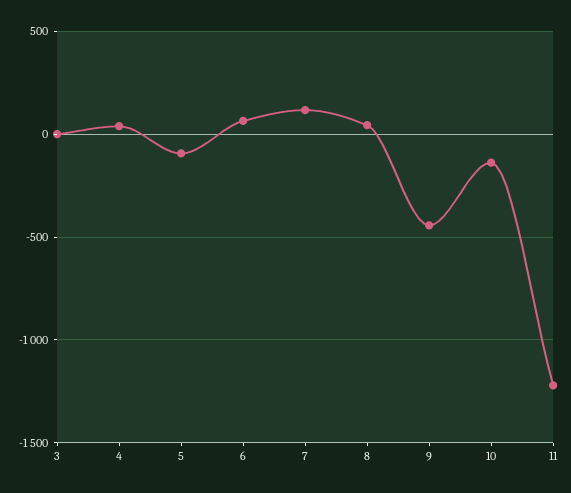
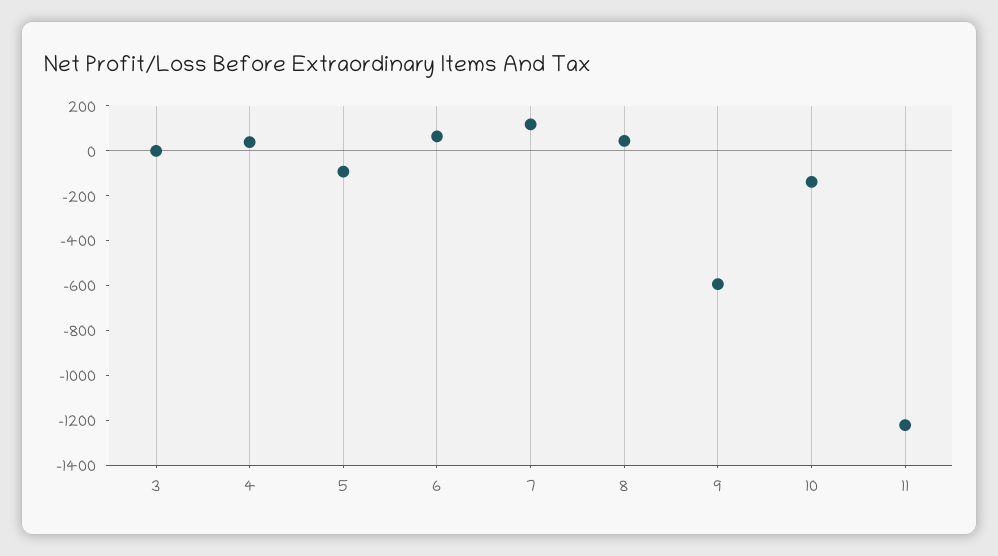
  {
    "3": 0,
    "4": 50,
    "5": -100,
    "6": 50,
    "7": 100,
    "8": 50,
-   "9": -450,
+   "9": -600,
    "10": -150,
    "11": -1200
  }

